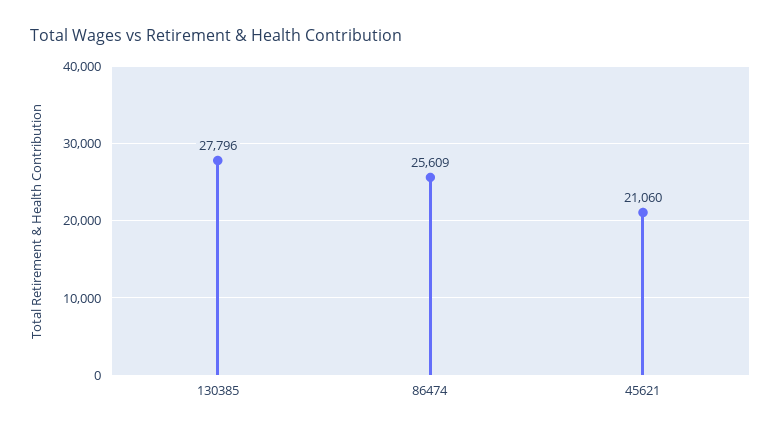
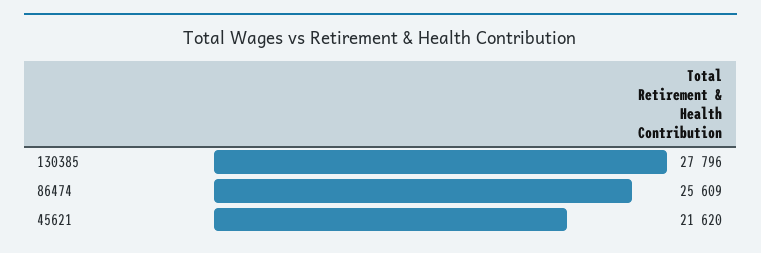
  {
    "130385": 27796,
    "86474": 25609,
-   "45621": 21060
+   "45621": 21620
  }

